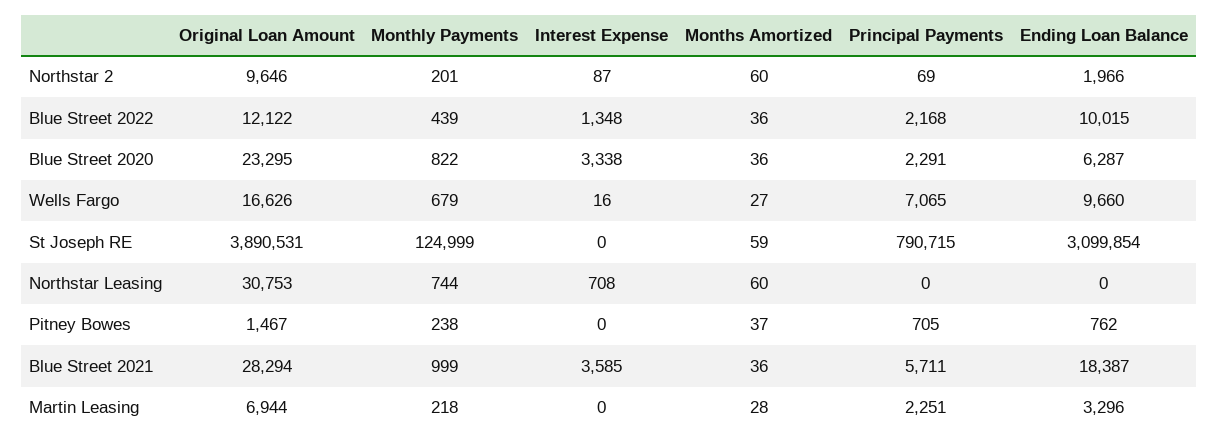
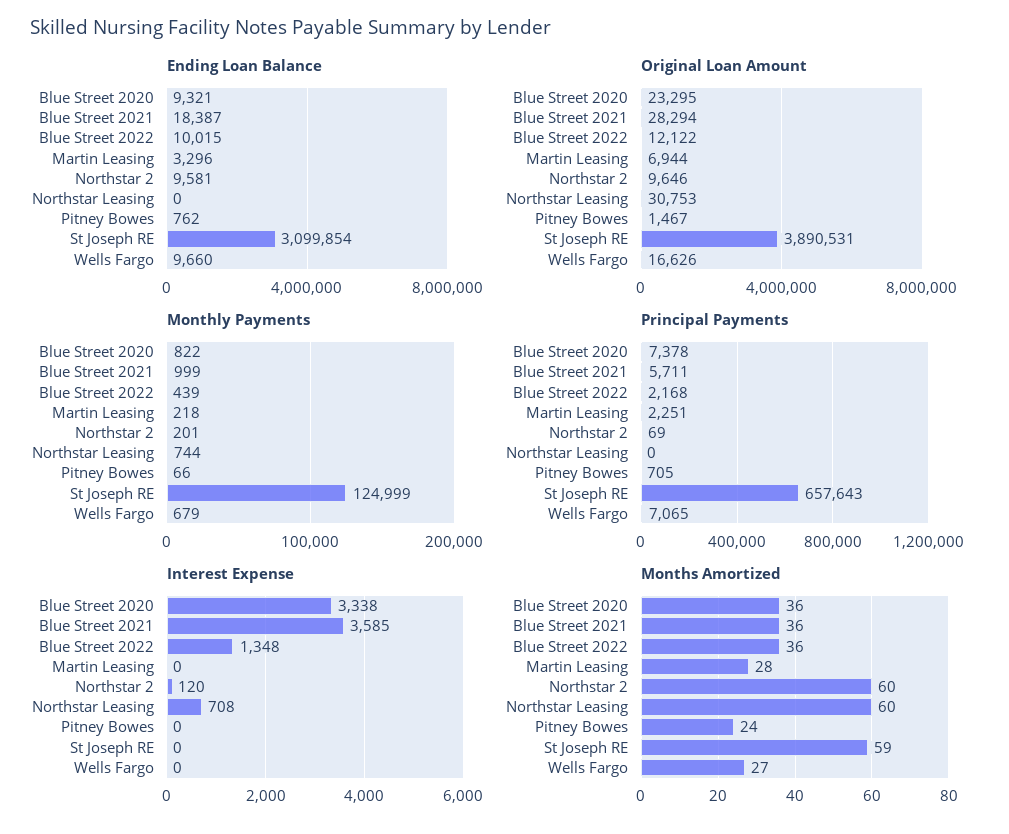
  {
    "Original Loan Amount": {
      "Northstar 2": 9646,
      "Blue Street 2022": 12122,
      "Blue Street 2020": 23295,
      "Wells Fargo": 16626,
      "St Joseph RE": 3890531,
      "Northstar Leasing": 30753,
      "Pitney Bowes": 1467,
      "Blue Street 2021": 28294,
      "Martin Leasing": 6944
    },
    "Monthly Payments": {
      "Northstar 2": 201,
      "Blue Street 2022": 439,
      "Blue Street 2020": 822,
      "Wells Fargo": 679,
      "St Joseph RE": 124999,
      "Northstar Leasing": 744,
-     "Pitney Bowes": 238,
+     "Pitney Bowes": 66,
      "Blue Street 2021": 999,
      "Martin Leasing": 218
    },
    "Interest Expense": {
-     "Northstar 2": 87,
+     "Northstar 2": 120,
      "Blue Street 2022": 1348,
      "Blue Street 2020": 3338,
-     "Wells Fargo": 16,
+     "Wells Fargo": 0,
      "St Joseph RE": 0,
      "Northstar Leasing": 708,
      "Pitney Bowes": 0,
      "Blue Street 2021": 3585,
      "Martin Leasing": 0
    },
    "Months Amortized": {
      "Northstar 2": 60,
      "Blue Street 2022": 36,
      "Blue Street 2020": 36,
      "Wells Fargo": 27,
      "St Joseph RE": 59,
      "Northstar Leasing": 60,
-     "Pitney Bowes": 37,
+     "Pitney Bowes": 24,
      "Blue Street 2021": 36,
      "Martin Leasing": 28
    },
    "Principal Payments": {
      "Northstar 2": 69,
      "Blue Street 2022": 2168,
-     "Blue Street 2020": 2291,
+     "Blue Street 2020": 7378,
      "Wells Fargo": 7065,
-     "St Joseph RE": 790715,
+     "St Joseph RE": 657643,
      "Northstar Leasing": 0,
      "Pitney Bowes": 705,
      "Blue Street 2021": 5711,
      "Martin Leasing": 2251
    },
    "Ending Loan Balance": {
-     "Northstar 2": 1966,
+     "Northstar 2": 9581,
      "Blue Street 2022": 10015,
-     "Blue Street 2020": 6287,
+     "Blue Street 2020": 9321,
      "Wells Fargo": 9660,
      "St Joseph RE": 3099854,
      "Northstar Leasing": 0,
      "Pitney Bowes": 762,
      "Blue Street 2021": 18387,
      "Martin Leasing": 3296
    }
  }

